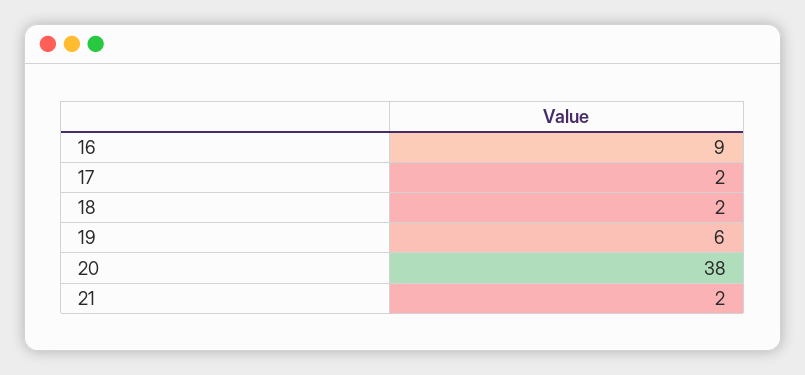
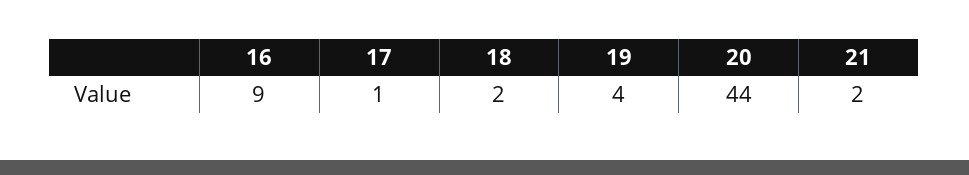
  {
    "16": 9,
-   "17": 2,
+   "17": 1,
    "18": 2,
-   "19": 6,
+   "19": 4,
-   "20": 38,
+   "20": 44,
    "21": 2
  }

